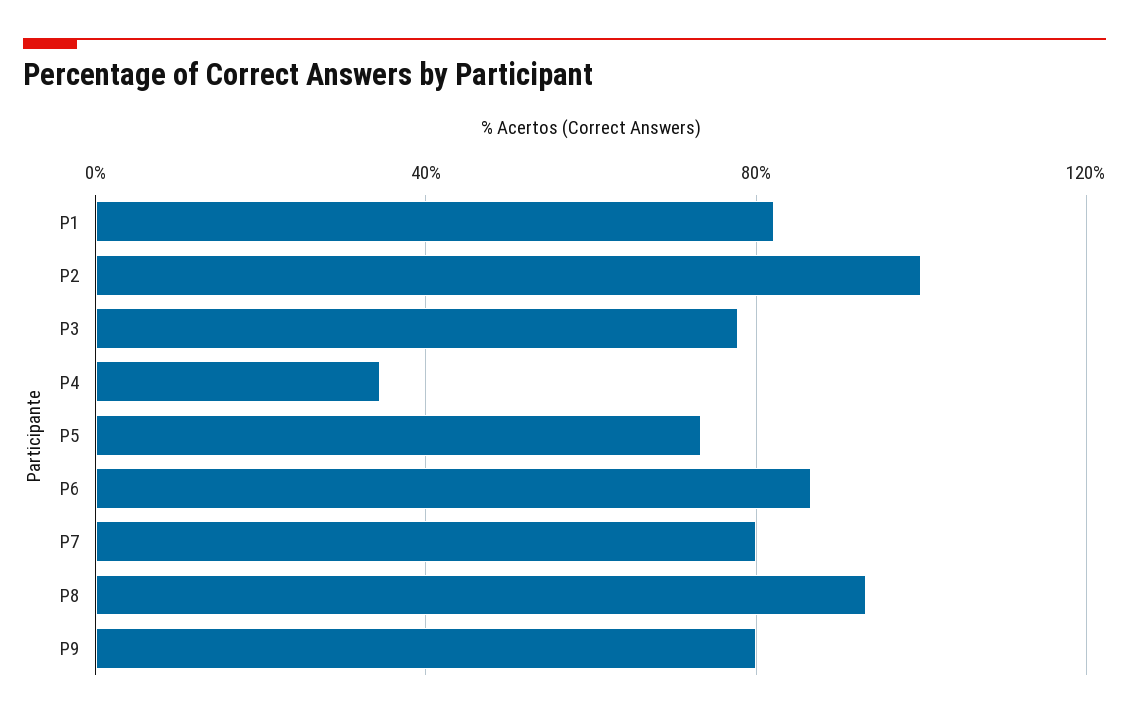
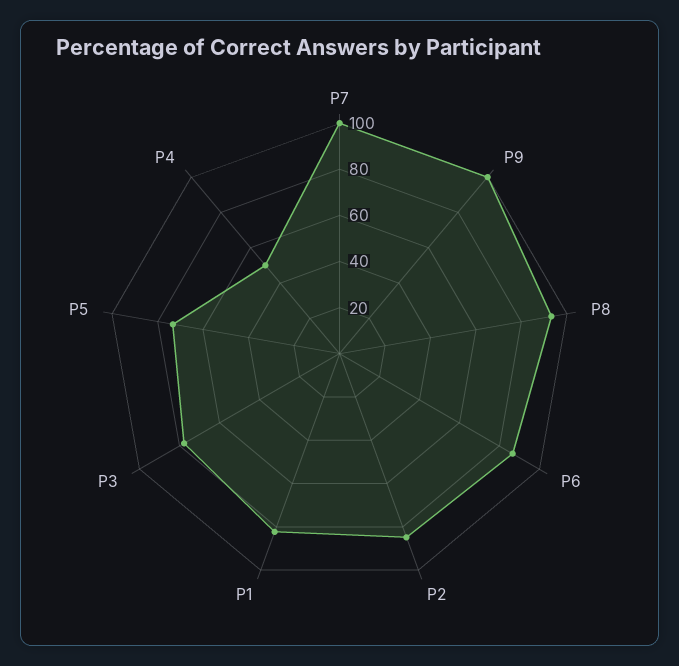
  {
    "P1": 80,
-   "P2": 100,
+   "P2": 85,
    "P3": 80,
-   "P4": 35,
+   "P4": 50,
    "P5": 75,
    "P6": 85,
-   "P7": 80,
+   "P7": 100,
    "P8": 95,
-   "P9": 80
+   "P9": 100
  }

